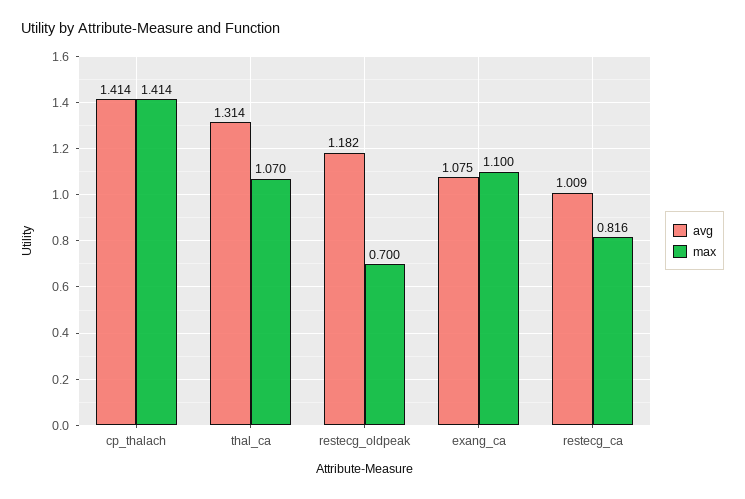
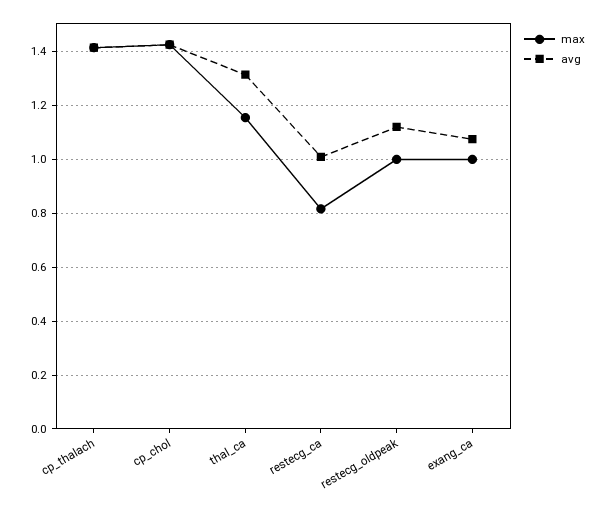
  {
    "avg": {
      "cp_thalach": 1.414,
      "thal_ca": 1.314,
-     "restecg_oldpeak": 1.182,
+     "restecg_oldpeak": 1.125,
      "exang_ca": 1.075,
-     "restecg_ca": 1.009
+     "restecg_ca": 1.009,
+     "cp_chol": 1.425
    },
    "max": {
      "cp_thalach": 1.414,
-     "thal_ca": 1.07,
+     "thal_ca": 1.15,
-     "restecg_oldpeak": 0.7,
+     "restecg_oldpeak": 1,
-     "exang_ca": 1.1,
+     "exang_ca": 1,
-     "restecg_ca": 0.816
+     "restecg_ca": 0.816,
+     "cp_chol": 1.425
    }
  }

